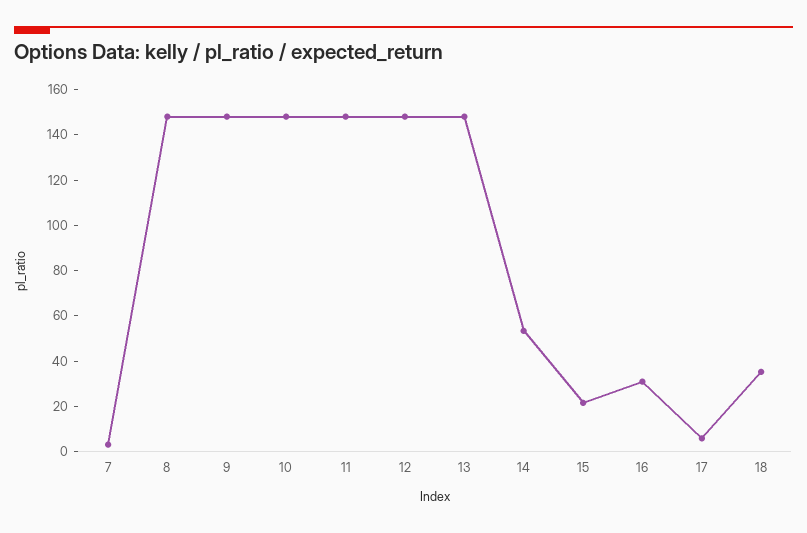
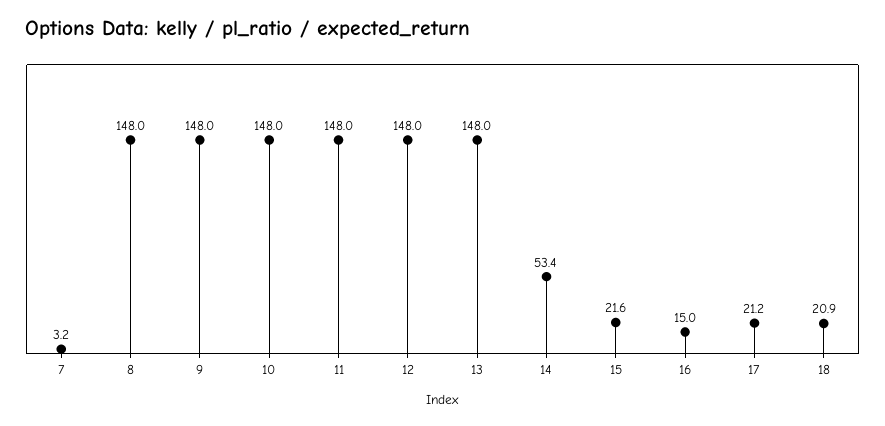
  {
    "7": 3.2,
    "8": 148,
    "9": 148,
    "10": 148,
    "11": 148,
    "12": 148,
    "13": 148,
    "14": 53.4,
    "15": 21.6,
-   "16": 30,
+   "16": 15,
-   "17": 5,
+   "17": 21.2,
-   "18": 35
+   "18": 20.9
  }

